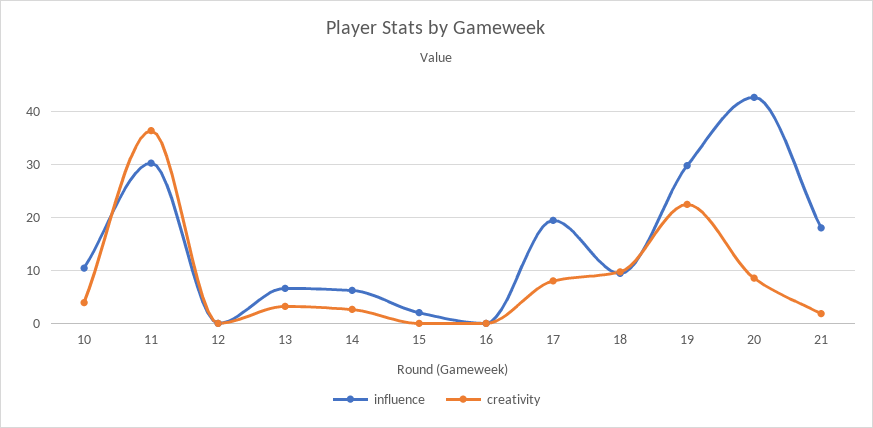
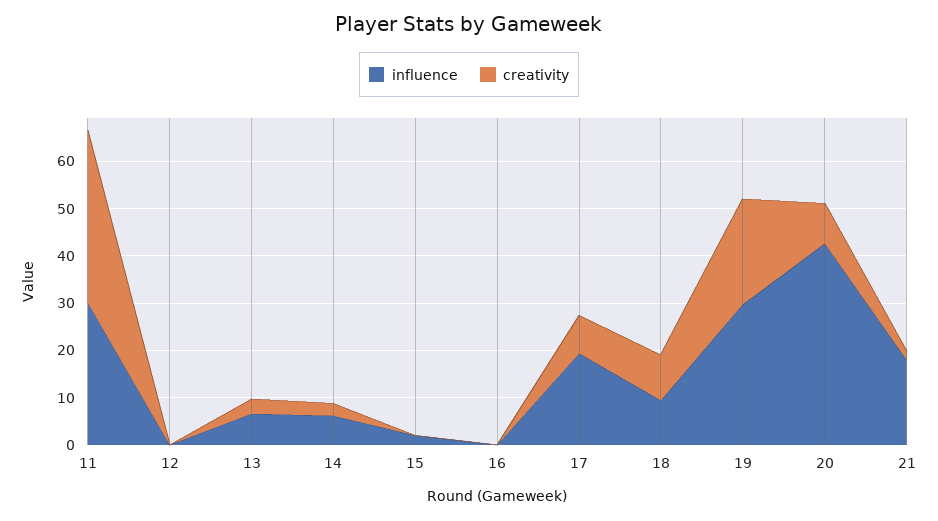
  {
    "influence": {
-     "10": 10,
      "11": 30,
      "12": 0,
      "13": 6,
      "14": 6,
      "15": 2,
      "16": 0,
      "17": 20,
      "18": 10,
      "19": 30,
      "20": 42,
      "21": 18
    },
    "creativity": {
-     "10": 4,
      "11": 36,
      "12": 0,
      "13": 4,
      "14": 2,
      "15": 0,
      "16": 0,
      "17": 8,
      "18": 10,
      "19": 22,
      "20": 8,
      "21": 2
    }
  }

